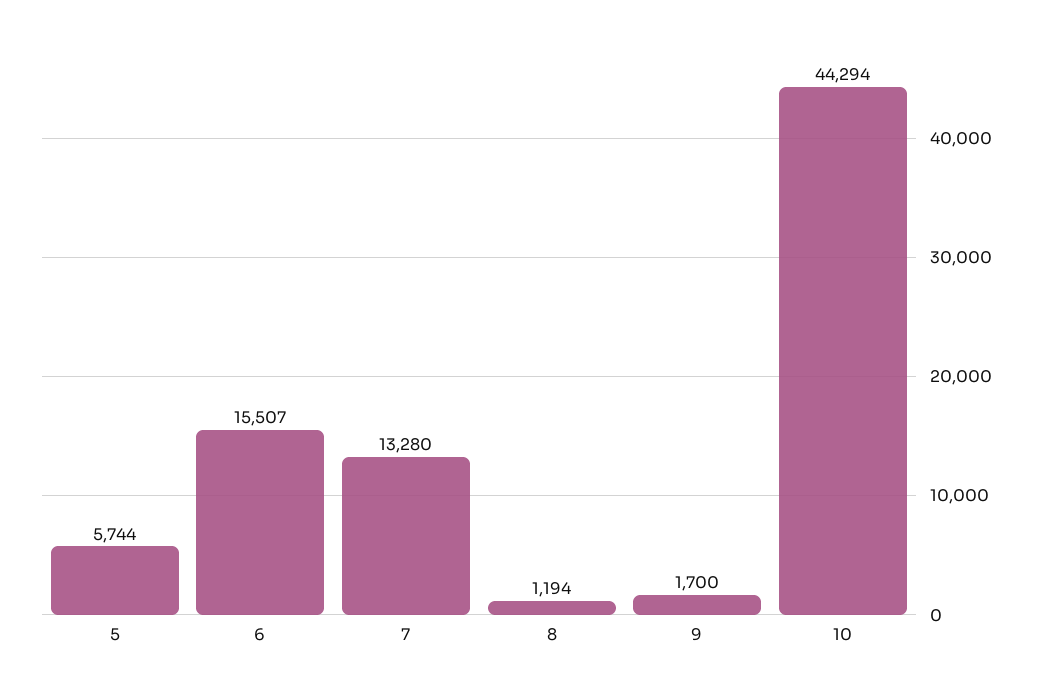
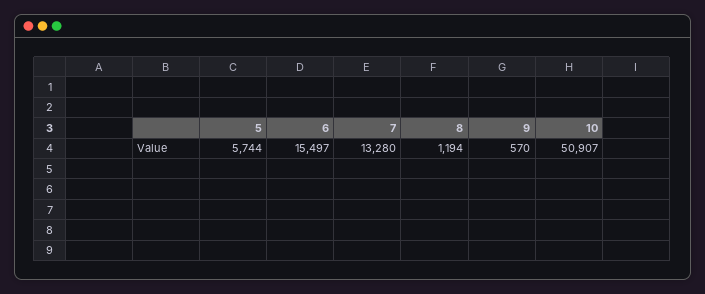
  {
    "5": 5744,
-   "6": 15507,
+   "6": 15497,
    "7": 13280,
    "8": 1194,
-   "9": 1700,
+   "9": 570,
-   "10": 44294
+   "10": 50907
  }

